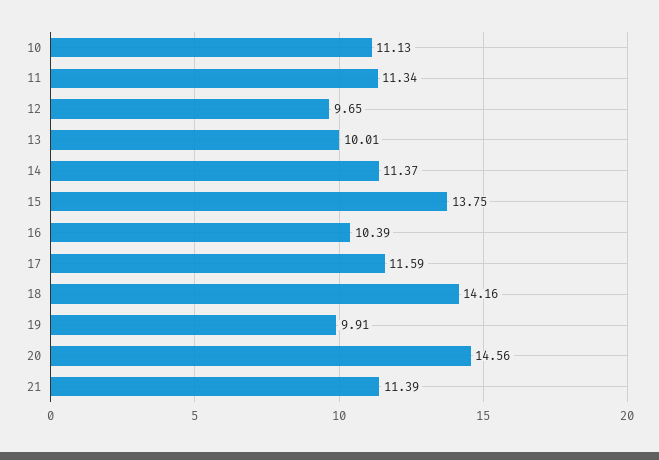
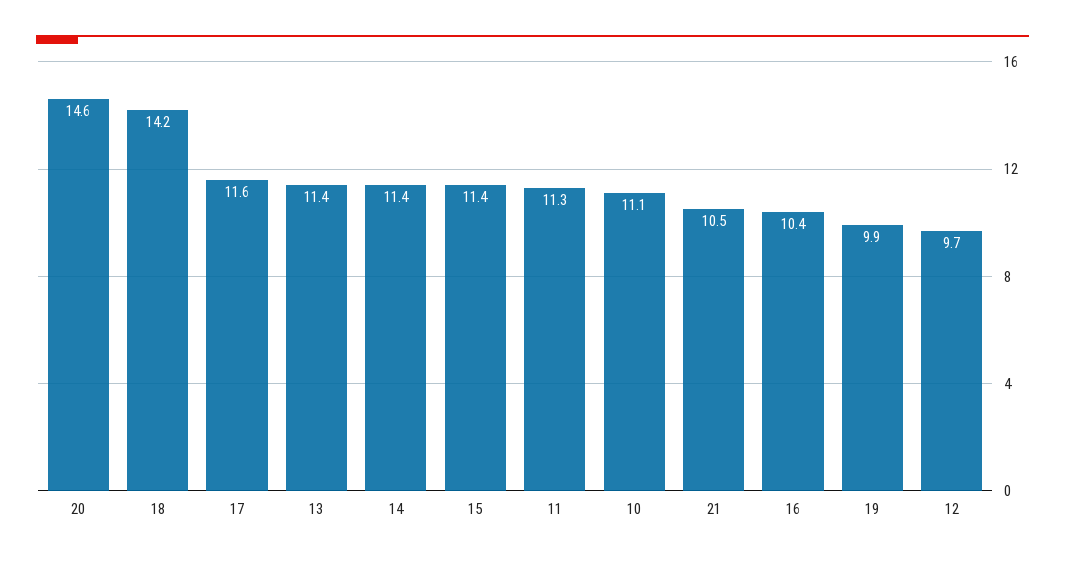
  {
    "10": 11.13,
    "11": 11.34,
    "12": 9.65,
-   "13": 10.01,
+   "13": 11.4,
    "14": 11.37,
-   "15": 13.75,
+   "15": 11.4,
    "16": 10.39,
    "17": 11.59,
    "18": 14.16,
    "19": 9.91,
    "20": 14.56,
-   "21": 11.39
+   "21": 10.5
  }

